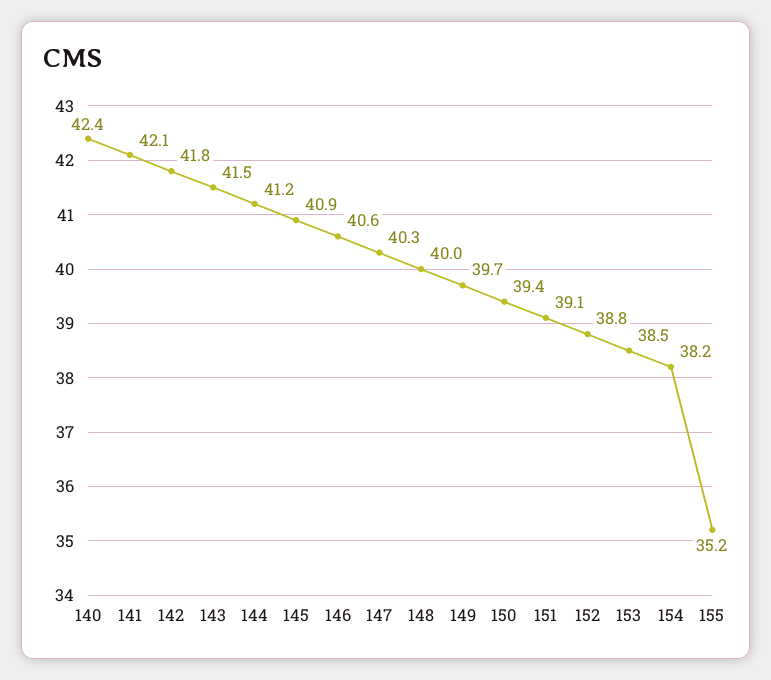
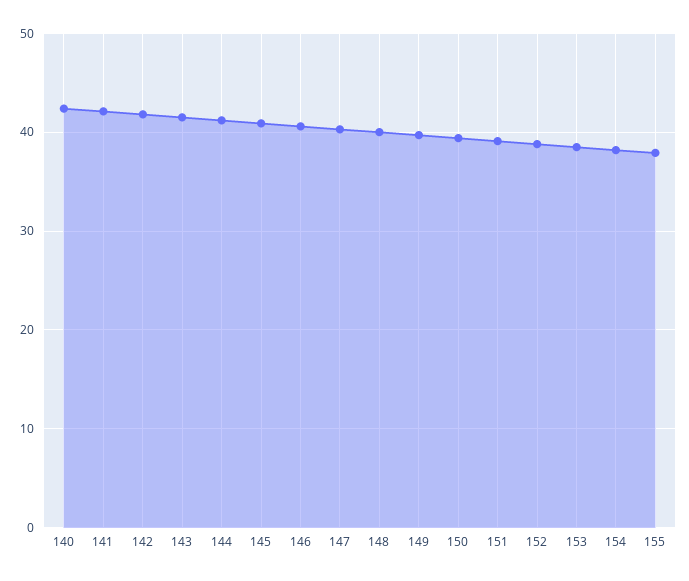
  {
    "140": 42.4,
    "141": 42.1,
    "142": 41.8,
    "143": 41.5,
    "144": 41.2,
    "145": 40.9,
    "146": 40.6,
    "147": 40.3,
    "148": 40,
    "149": 39.7,
    "150": 39.4,
    "151": 39.1,
    "152": 38.8,
    "153": 38.5,
    "154": 38.2,
-   "155": 35.2
+   "155": 38
  }

